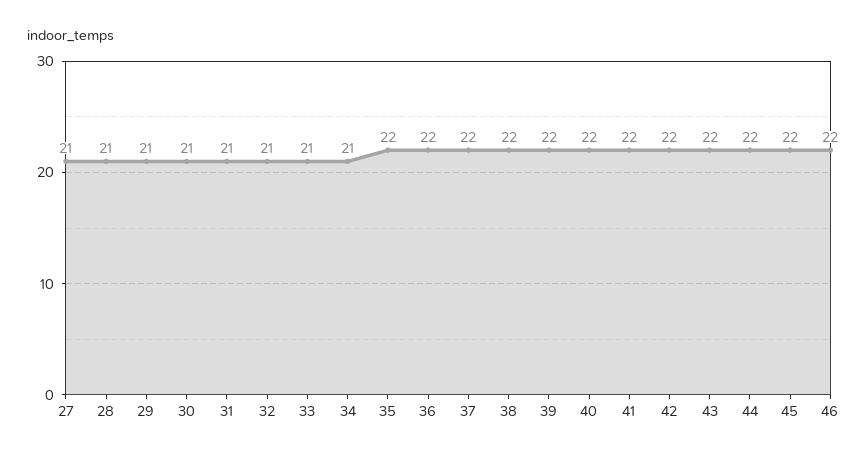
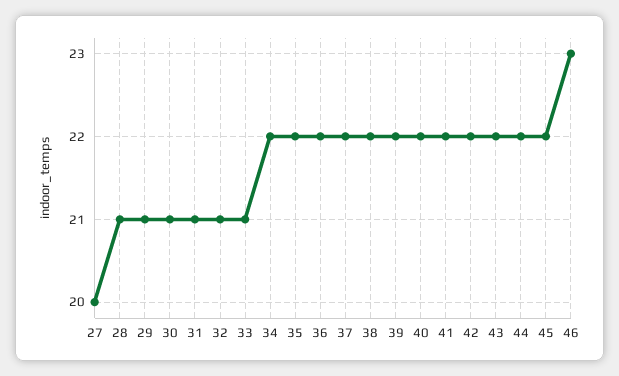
  {
-   "27": 21,
+   "27": 20,
    "28": 21,
    "29": 21,
    "30": 21,
    "31": 21,
    "32": 21,
    "33": 21,
-   "34": 21,
+   "34": 22,
    "35": 22,
    "36": 22,
    "37": 22,
    "38": 22,
    "39": 22,
    "40": 22,
    "41": 22,
    "42": 22,
    "43": 22,
    "44": 22,
    "45": 22,
-   "46": 22
+   "46": 23
  }

